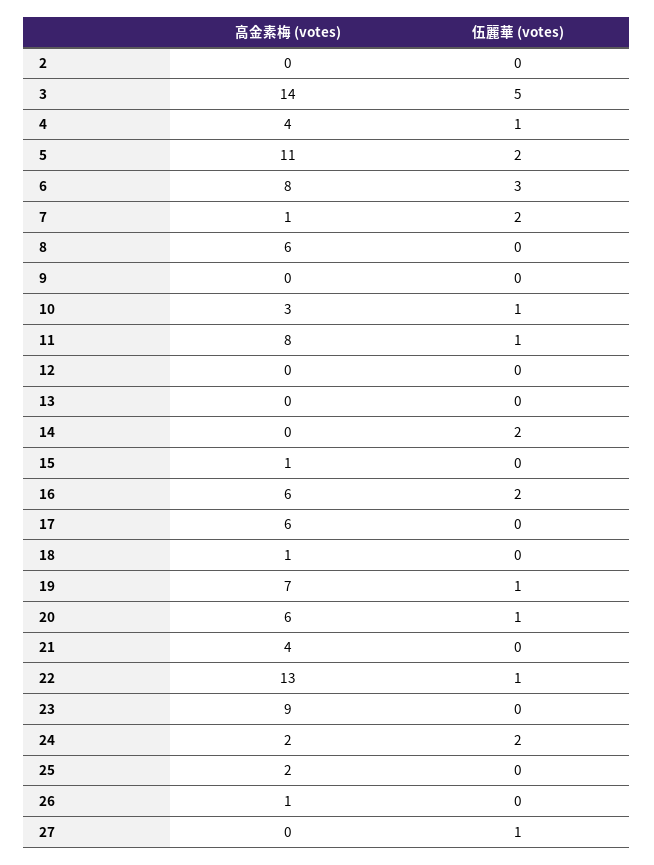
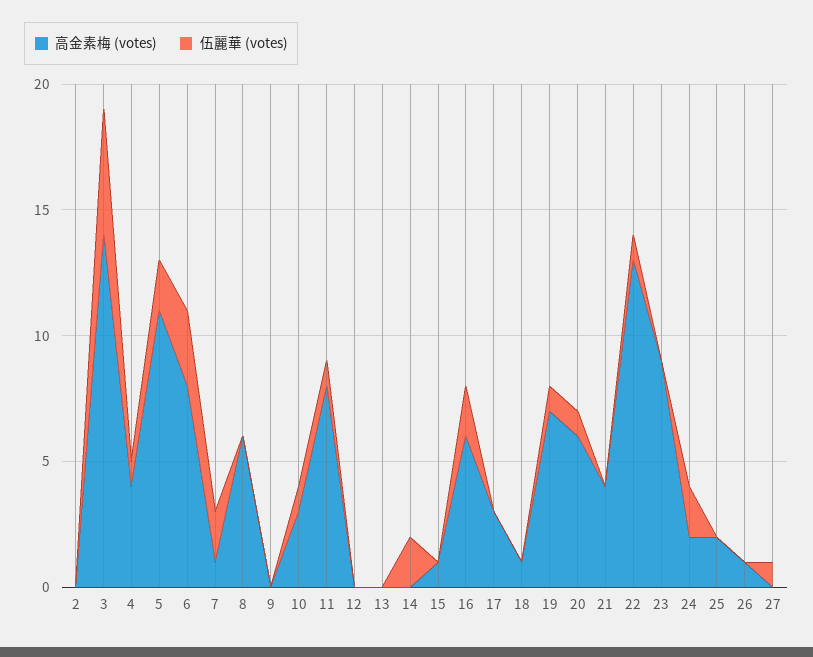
  {
    "高金素梅 (votes)": {
      "2": 0,
      "3": 14,
      "4": 4,
      "5": 11,
      "6": 8,
      "7": 1,
      "8": 6,
      "9": 0,
      "10": 3,
      "11": 8,
      "12": 0,
      "13": 0,
      "14": 0,
      "15": 1,
      "16": 6,
-     "17": 6,
+     "17": 3,
      "18": 1,
      "19": 7,
      "20": 6,
      "21": 4,
      "22": 13,
      "23": 9,
      "24": 2,
      "25": 2,
      "26": 1,
      "27": 0
    },
    "伍麗華 (votes)": {
      "2": 0,
      "3": 5,
      "4": 1,
      "5": 2,
      "6": 3,
      "7": 2,
      "8": 0,
      "9": 0,
      "10": 1,
      "11": 1,
      "12": 0,
      "13": 0,
      "14": 2,
      "15": 0,
      "16": 2,
      "17": 0,
      "18": 0,
      "19": 1,
      "20": 1,
      "21": 0,
      "22": 1,
      "23": 0,
      "24": 2,
      "25": 0,
      "26": 0,
      "27": 1
    }
  }

